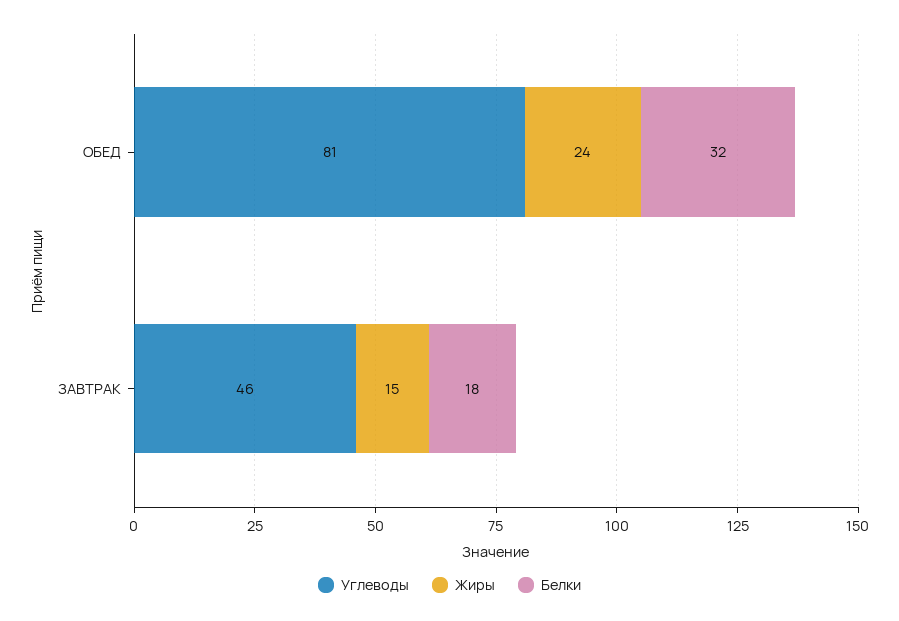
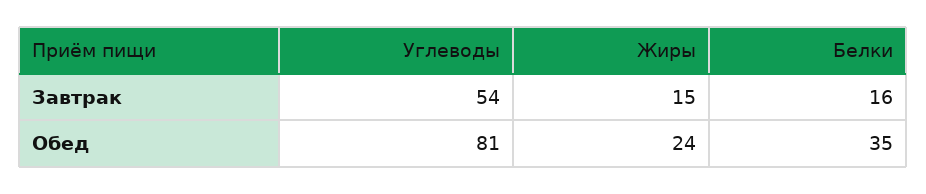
  {
    "Углеводы": {
      "ОБЕД": 81,
-     "ЗАВТРАК": 46
+     "ЗАВТРАК": 54
    },
    "Жиры": {
      "ОБЕД": 24,
      "ЗАВТРАК": 15
    },
    "Белки": {
-     "ОБЕД": 32,
+     "ОБЕД": 35,
-     "ЗАВТРАК": 18
+     "ЗАВТРАК": 16
    }
  }

